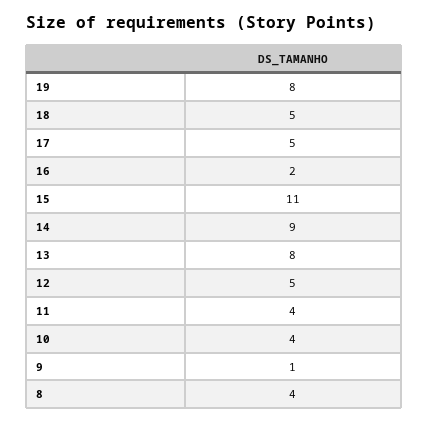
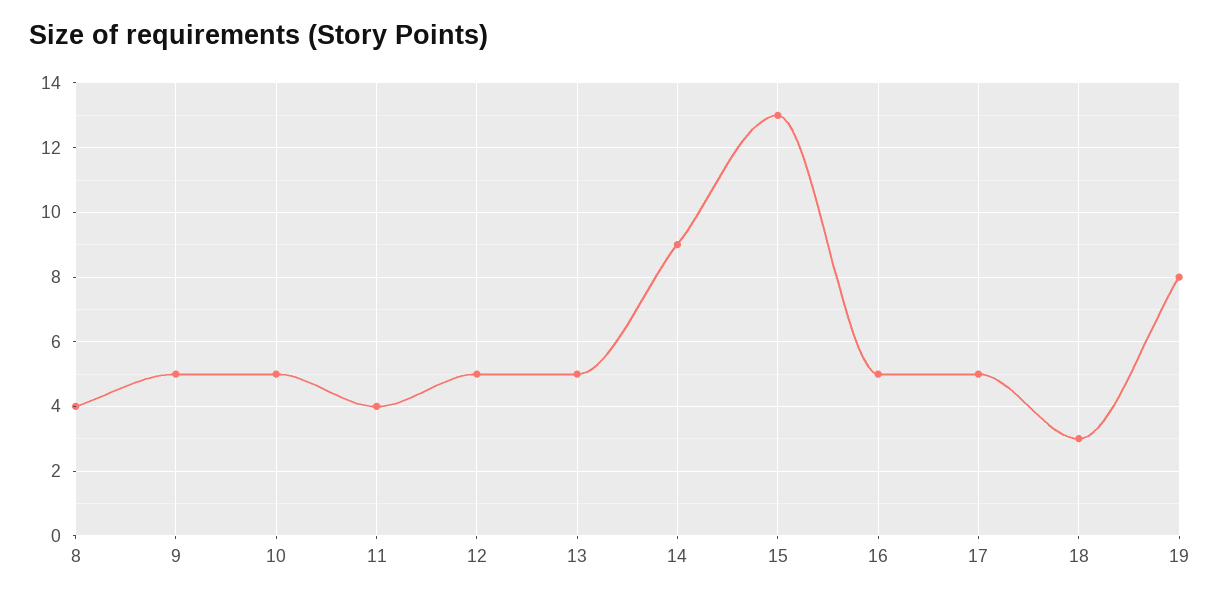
  {
    "19": 8,
-   "18": 5,
+   "18": 3,
    "17": 5,
-   "16": 2,
+   "16": 5,
-   "15": 11,
+   "15": 13,
    "14": 9,
-   "13": 8,
+   "13": 5,
    "12": 5,
    "11": 4,
-   "10": 4,
+   "10": 5,
-   "9": 1,
+   "9": 5,
    "8": 4
  }

